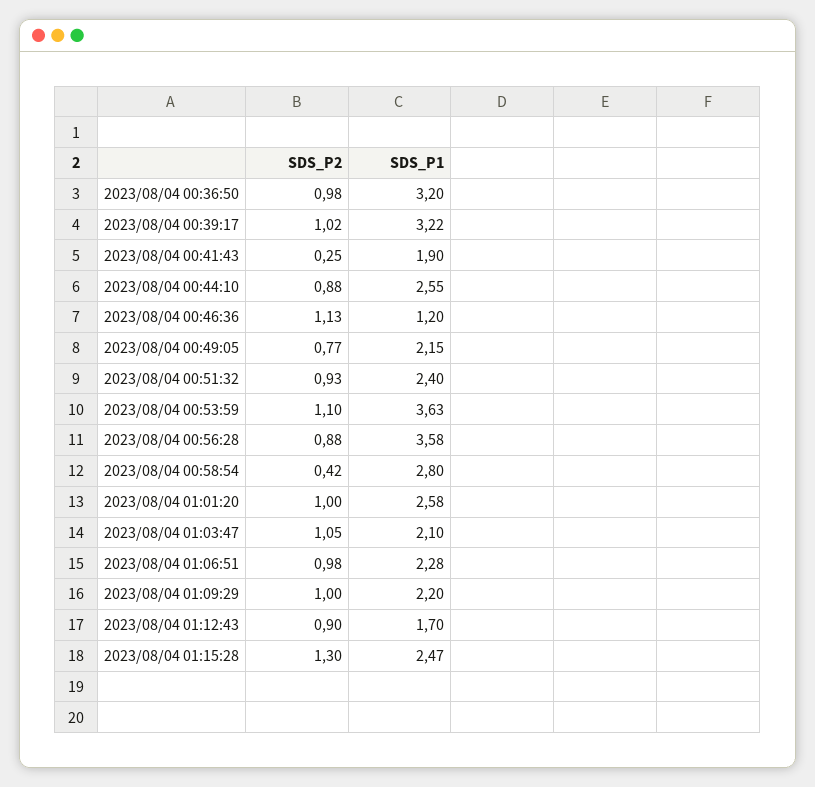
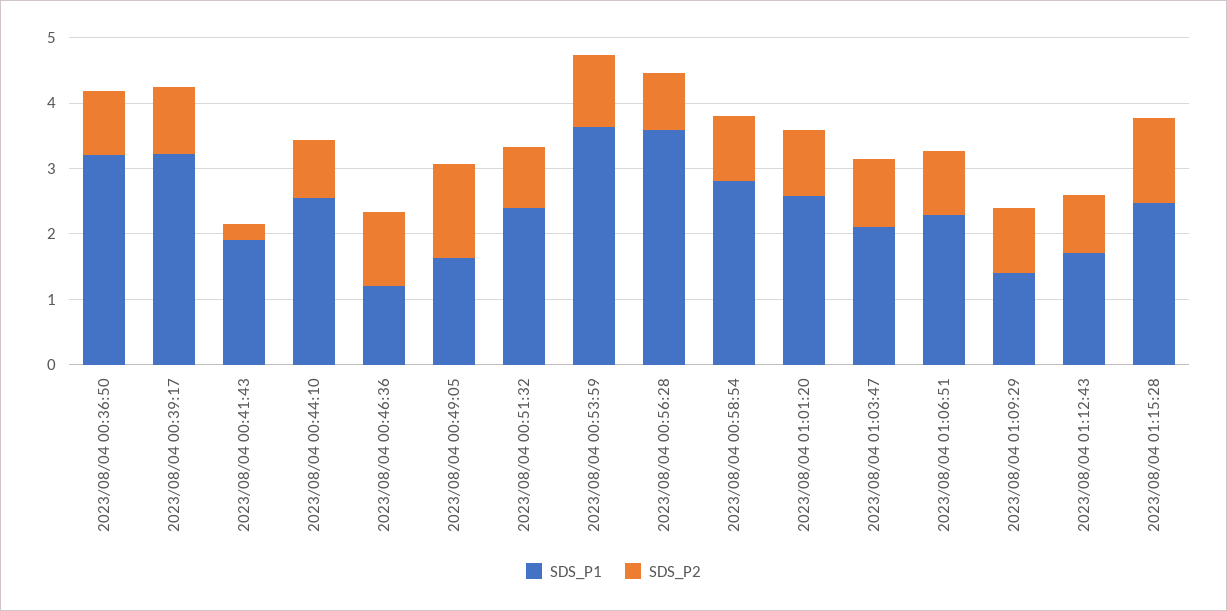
  {
    "SDS_P2": {
      "2023/08/04 00:36:50": 0.98,
      "2023/08/04 00:39:17": 1.02,
      "2023/08/04 00:41:43": 0.25,
      "2023/08/04 00:44:10": 0.88,
      "2023/08/04 00:46:36": 1.13,
-     "2023/08/04 00:49:05": 0.77,
+     "2023/08/04 00:49:05": 1.4,
      "2023/08/04 00:51:32": 0.93,
      "2023/08/04 00:53:59": 1.1,
      "2023/08/04 00:56:28": 0.88,
-     "2023/08/04 00:58:54": 0.42,
+     "2023/08/04 00:58:54": 1,
      "2023/08/04 01:01:20": 1,
      "2023/08/04 01:03:47": 1.05,
      "2023/08/04 01:06:51": 0.98,
      "2023/08/04 01:09:29": 1,
      "2023/08/04 01:12:43": 0.9,
      "2023/08/04 01:15:28": 1.3
    },
    "SDS_P1": {
      "2023/08/04 00:36:50": 3.2,
      "2023/08/04 00:39:17": 3.22,
      "2023/08/04 00:41:43": 1.9,
      "2023/08/04 00:44:10": 2.55,
      "2023/08/04 00:46:36": 1.2,
-     "2023/08/04 00:49:05": 2.15,
+     "2023/08/04 00:49:05": 1.6,
      "2023/08/04 00:51:32": 2.4,
      "2023/08/04 00:53:59": 3.63,
      "2023/08/04 00:56:28": 3.58,
      "2023/08/04 00:58:54": 2.8,
      "2023/08/04 01:01:20": 2.58,
      "2023/08/04 01:03:47": 2.1,
      "2023/08/04 01:06:51": 2.28,
-     "2023/08/04 01:09:29": 2.2,
+     "2023/08/04 01:09:29": 1.4,
      "2023/08/04 01:12:43": 1.7,
      "2023/08/04 01:15:28": 2.47
    }
  }

